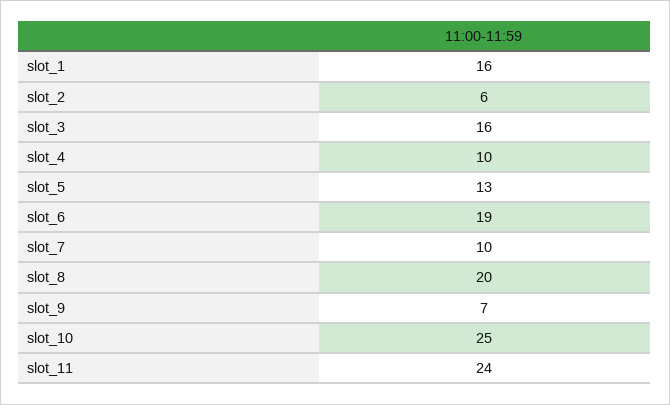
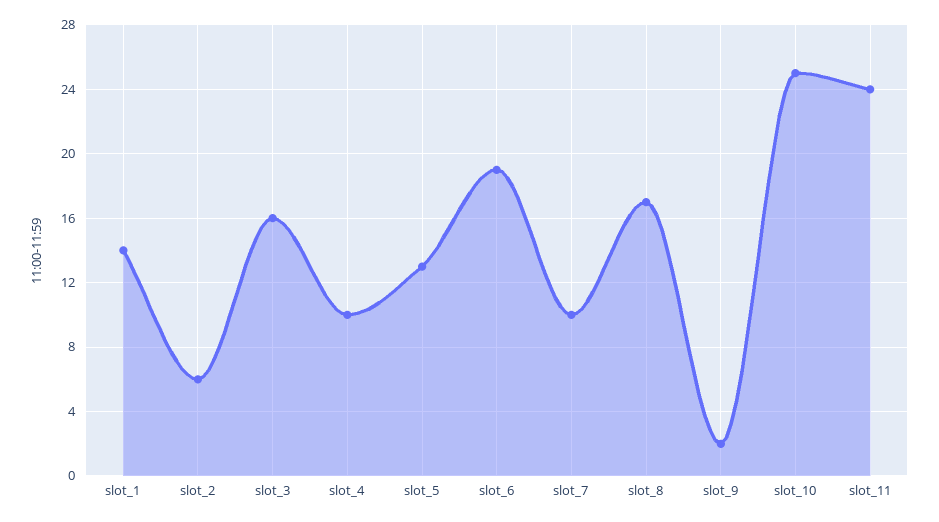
  {
-   "slot_1": 16,
+   "slot_1": 14,
    "slot_2": 6,
    "slot_3": 16,
    "slot_4": 10,
    "slot_5": 13,
    "slot_6": 19,
    "slot_7": 10,
-   "slot_8": 20,
+   "slot_8": 17,
-   "slot_9": 7,
+   "slot_9": 2,
    "slot_10": 25,
    "slot_11": 24
  }

